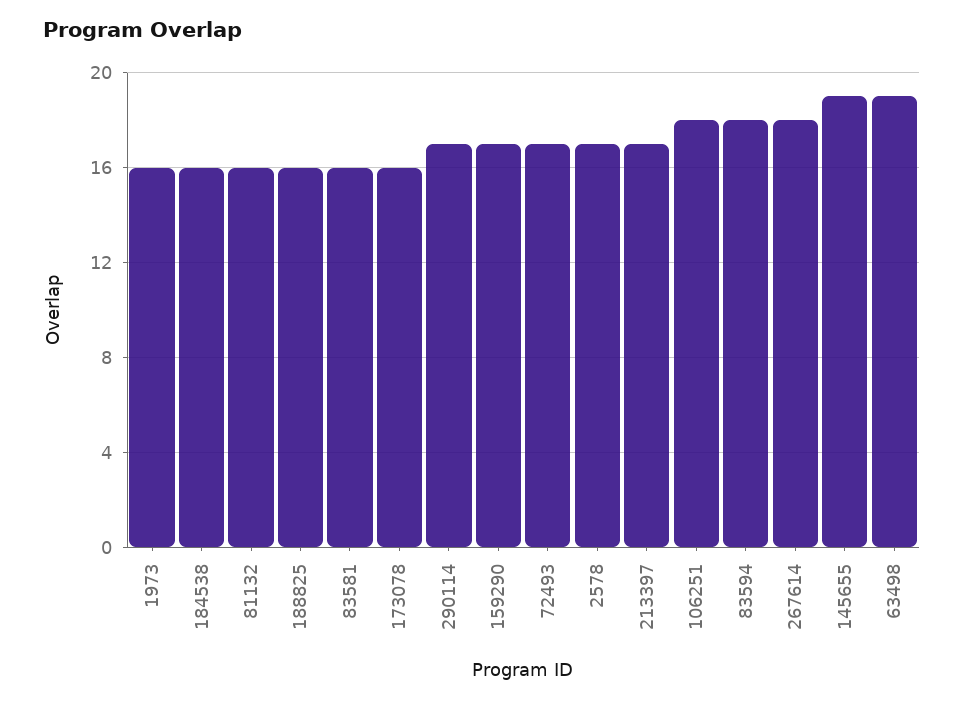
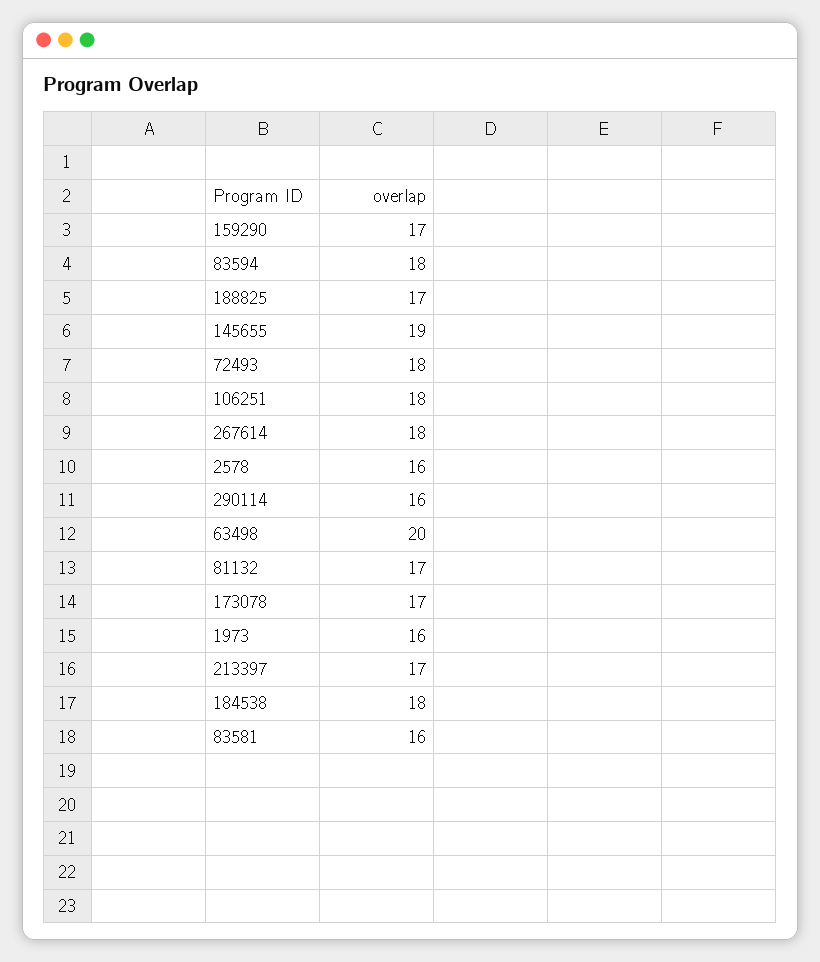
  {
    "1973": 16,
-   "184538": 16,
+   "184538": 18,
-   "81132": 16,
+   "81132": 17,
-   "188825": 16,
+   "188825": 17,
    "83581": 16,
-   "173078": 16,
+   "173078": 17,
-   "290114": 17,
+   "290114": 16,
    "159290": 17,
-   "72493": 17,
+   "72493": 18,
-   "2578": 17,
+   "2578": 16,
    "213397": 17,
    "106251": 18,
    "83594": 18,
    "267614": 18,
    "145655": 19,
-   "63498": 19
+   "63498": 20
  }

